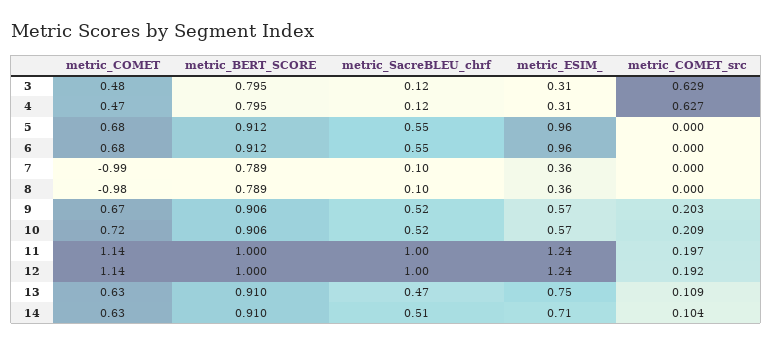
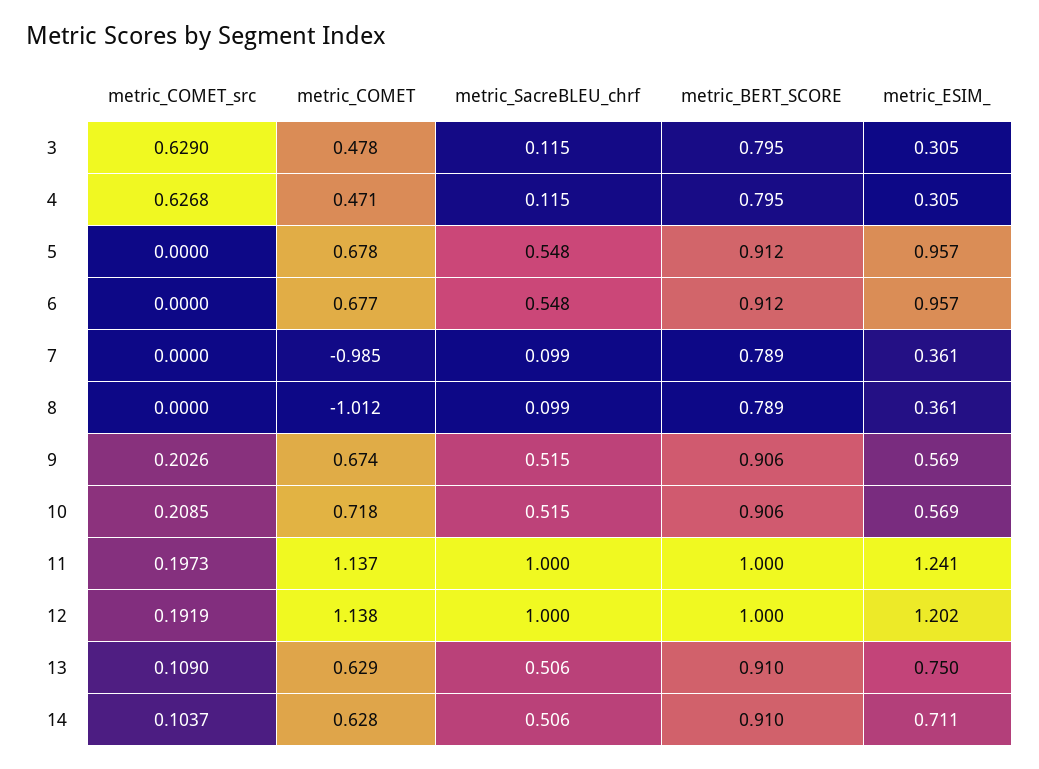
  {
    "metric_COMET": {
      "3": 0.478,
      "4": 0.471,
      "5": 0.678,
      "6": 0.677,
      "7": -0.985,
-     "8": -0.98,
+     "8": -1.012,
      "9": 0.674,
      "10": 0.718,
      "11": 1.137,
      "12": 1.138,
      "13": 0.629,
      "14": 0.628
    },
    "metric_BERT_SCORE": {
      "3": 0.795,
      "4": 0.795,
      "5": 0.912,
      "6": 0.912,
      "7": 0.789,
      "8": 0.789,
      "9": 0.906,
      "10": 0.906,
      "11": 1,
      "12": 1,
      "13": 0.91,
      "14": 0.91
    },
    "metric_SacreBLEU_chrf": {
      "3": 0.115,
      "4": 0.115,
      "5": 0.548,
      "6": 0.548,
      "7": 0.099,
      "8": 0.099,
      "9": 0.515,
      "10": 0.515,
      "11": 1,
      "12": 1,
-     "13": 0.47,
+     "13": 0.506,
      "14": 0.506
    },
    "metric_ESIM_": {
      "3": 0.305,
      "4": 0.305,
      "5": 0.957,
      "6": 0.957,
      "7": 0.361,
      "8": 0.361,
      "9": 0.569,
      "10": 0.569,
      "11": 1.241,
-     "12": 1.24,
+     "12": 1.202,
      "13": 0.75,
      "14": 0.711
    },
    "metric_COMET_src": {
      "3": 0.629,
      "4": 0.6268,
      "5": 0,
      "6": 0,
      "7": 0,
      "8": 0,
      "9": 0.2026,
      "10": 0.2085,
      "11": 0.1973,
      "12": 0.1919,
      "13": 0.109,
      "14": 0.1037
    }
  }

